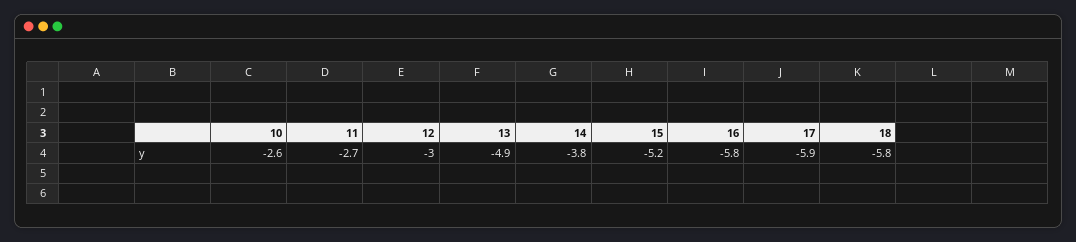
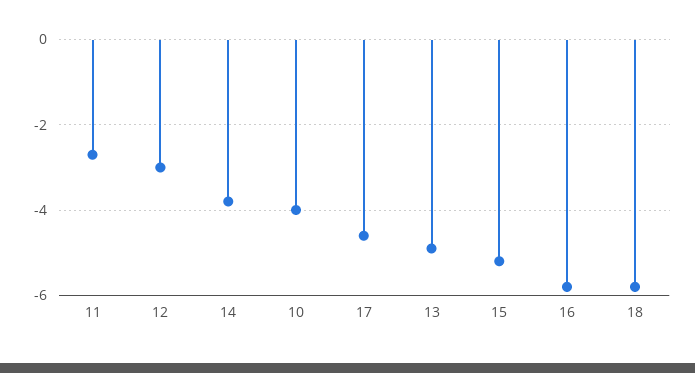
  {
-   "10": -2.6,
+   "10": -4,
    "11": -2.7,
    "12": -3,
    "13": -4.9,
    "14": -3.8,
    "15": -5.2,
    "16": -5.8,
-   "17": -5.9,
+   "17": -4.5,
    "18": -5.8
  }

